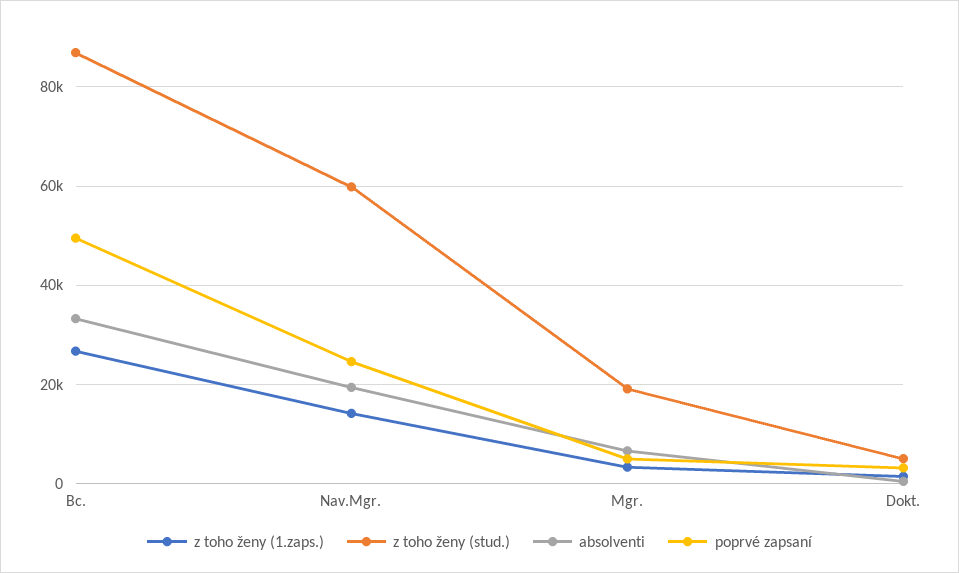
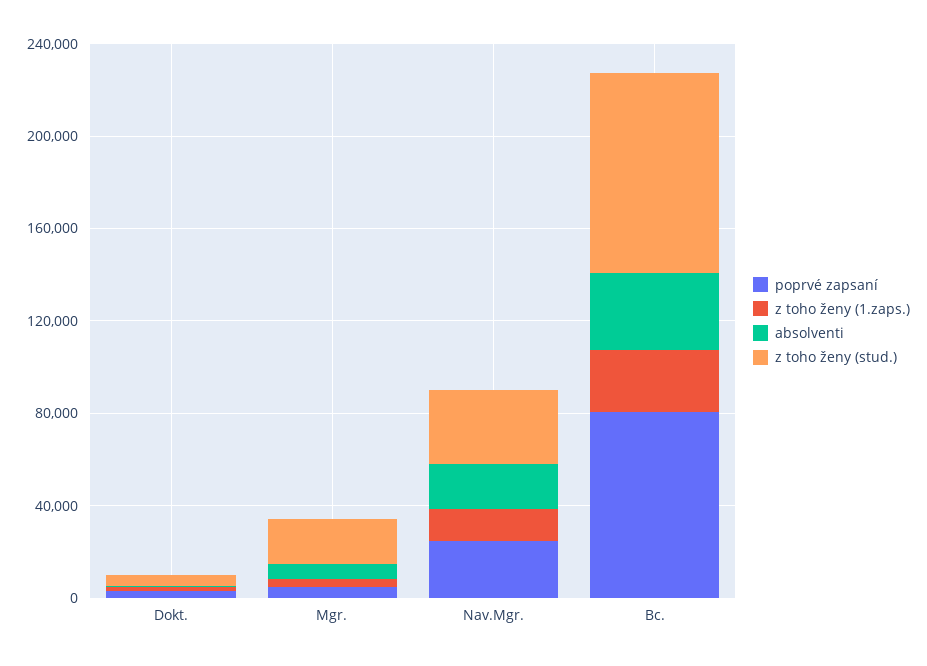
  {
    "z toho ženy (1.zaps.)": {
      "Bc.": 26000,
      "Nav.Mgr.": 14000,
      "Mgr.": 4000,
      "Dokt.": 2000
    },
    "z toho ženy (stud.)": {
      "Bc.": 86000,
-     "Nav.Mgr.": 60000,
+     "Nav.Mgr.": 30000,
      "Mgr.": 20000,
      "Dokt.": 6000
    },
    "absolventi": {
      "Bc.": 34000,
      "Nav.Mgr.": 20000,
      "Mgr.": 6000,
      "Dokt.": 0
    },
    "poprvé zapsaní": {
-     "Bc.": 50000,
+     "Bc.": 80000,
      "Nav.Mgr.": 24000,
      "Mgr.": 6000,
      "Dokt.": 4000
    }
  }

